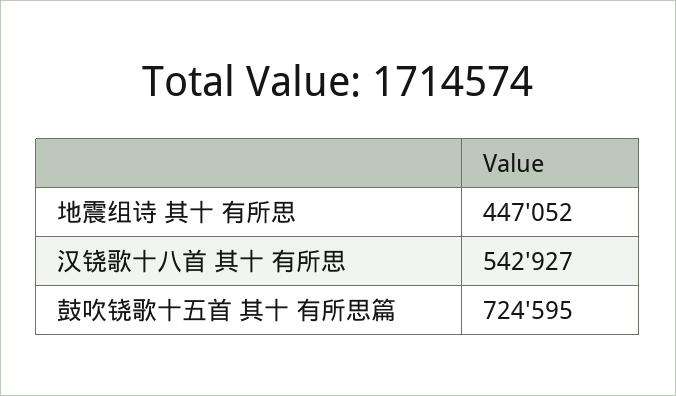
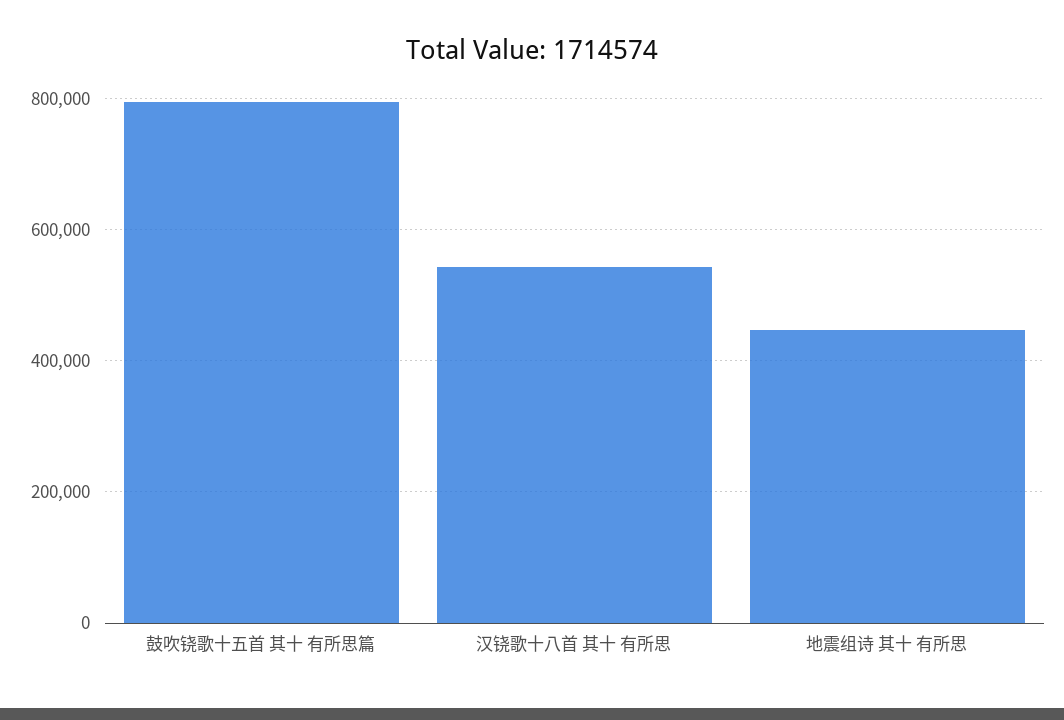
  {
    "地震组诗 其十 有所思": 447052,
    "汉铙歌十八首 其十 有所思": 542927,
-   "鼓吹铙歌十五首 其十 有所思篇": 724595
+   "鼓吹铙歌十五首 其十 有所思篇": 800000
  }

